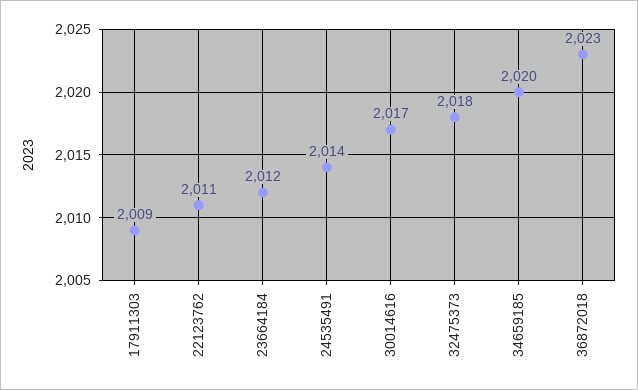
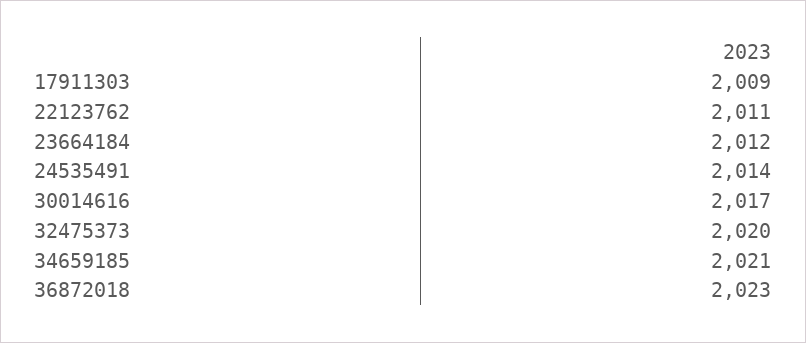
  {
    "17911303": 2009,
    "22123762": 2011,
    "23664184": 2012,
    "24535491": 2014,
    "30014616": 2017,
-   "32475373": 2018,
+   "32475373": 2020,
-   "34659185": 2020,
+   "34659185": 2021,
    "36872018": 2023
  }

